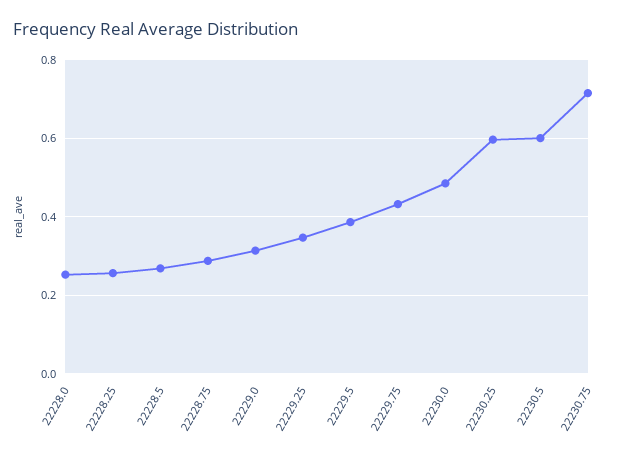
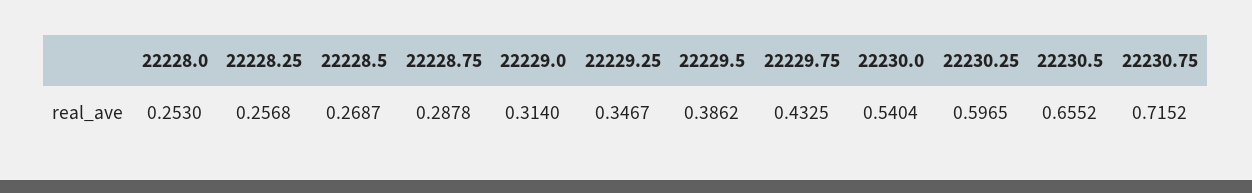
  {
    "22228.0": 0.253,
    "22228.25": 0.2568,
    "22228.5": 0.2687,
    "22228.75": 0.2878,
    "22229.0": 0.314,
    "22229.25": 0.3467,
    "22229.5": 0.3862,
    "22229.75": 0.4325,
-   "22230.0": 0.48,
+   "22230.0": 0.5404,
    "22230.25": 0.5965,
-   "22230.5": 0.6,
+   "22230.5": 0.6552,
    "22230.75": 0.7152
  }

